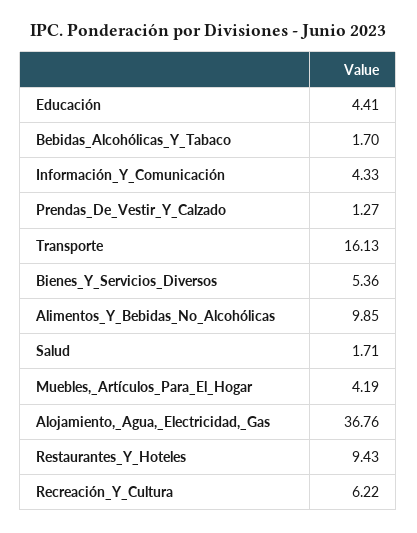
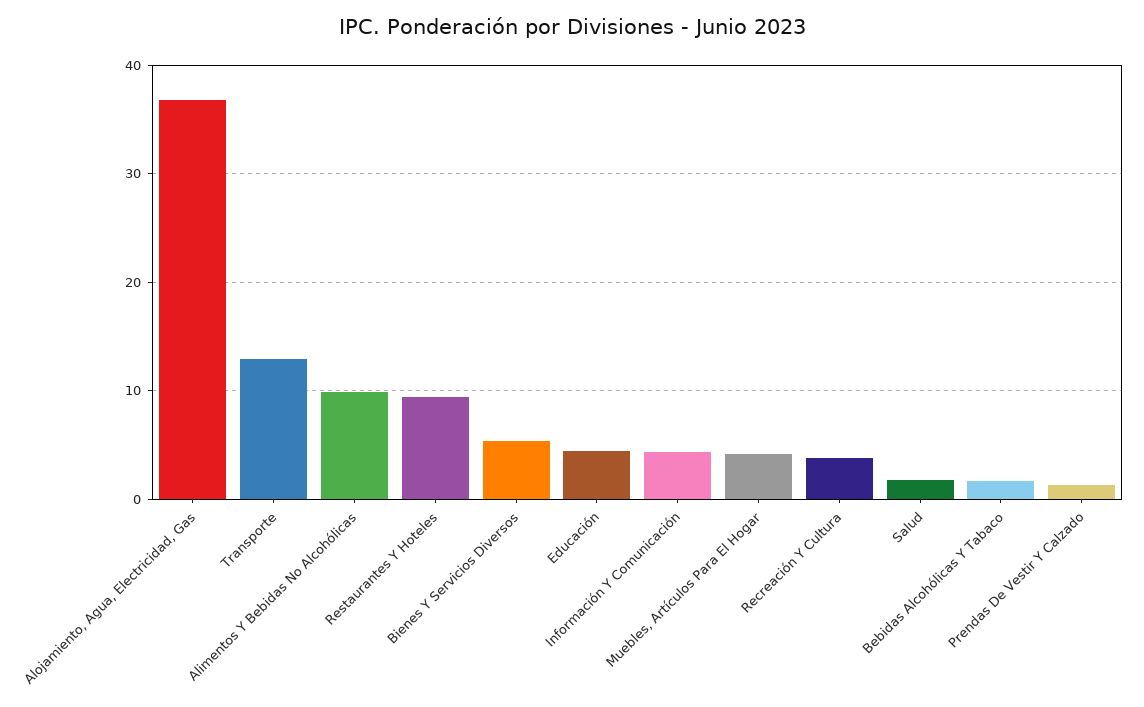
  {
    "Educación": 4.41,
    "Bebidas_Alcohólicas_Y_Tabaco": 1.7,
    "Información_Y_Comunicación": 4.33,
    "Prendas_De_Vestir_Y_Calzado": 1.27,
-   "Transporte": 16.13,
+   "Transporte": 13,
    "Bienes_Y_Servicios_Diversos": 5.36,
    "Alimentos_Y_Bebidas_No_Alcohólicas": 9.85,
    "Salud": 1.71,
    "Muebles,_Artículos_Para_El_Hogar": 4.19,
    "Alojamiento,_Agua,_Electricidad,_Gas": 36.76,
    "Restaurantes_Y_Hoteles": 9.43,
-   "Recreación_Y_Cultura": 6.22
+   "Recreación_Y_Cultura": 4
  }

